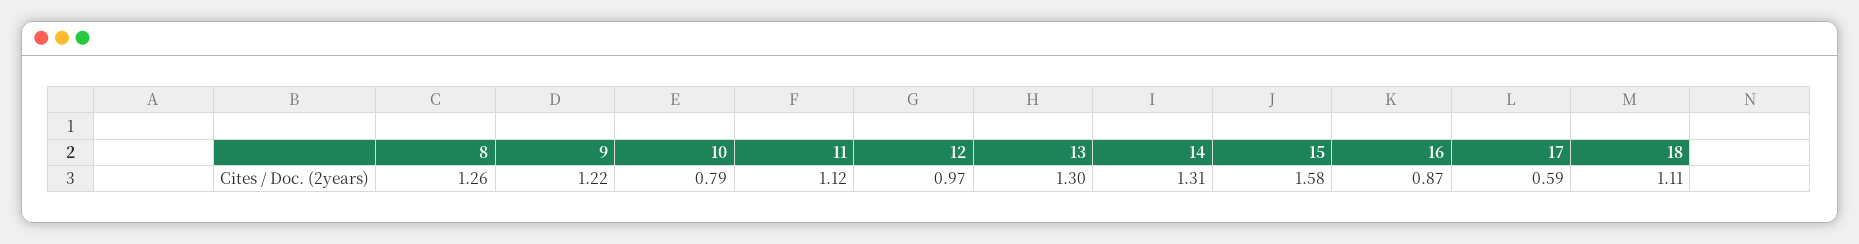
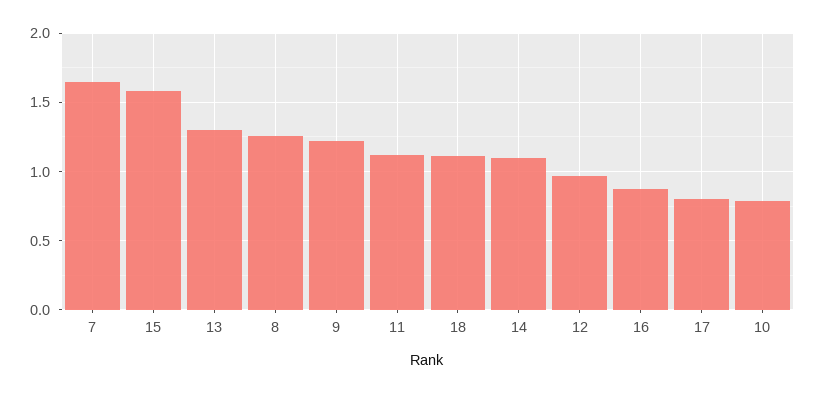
  {
    "8": 1.26,
    "9": 1.22,
    "10": 0.79,
    "11": 1.12,
    "12": 0.97,
    "13": 1.3,
-   "14": 1.31,
+   "14": 1.1,
    "15": 1.58,
    "16": 0.87,
-   "17": 0.59,
+   "17": 0.8,
-   "18": 1.11
+   "18": 1.11,
+   "7": 1.65
  }

